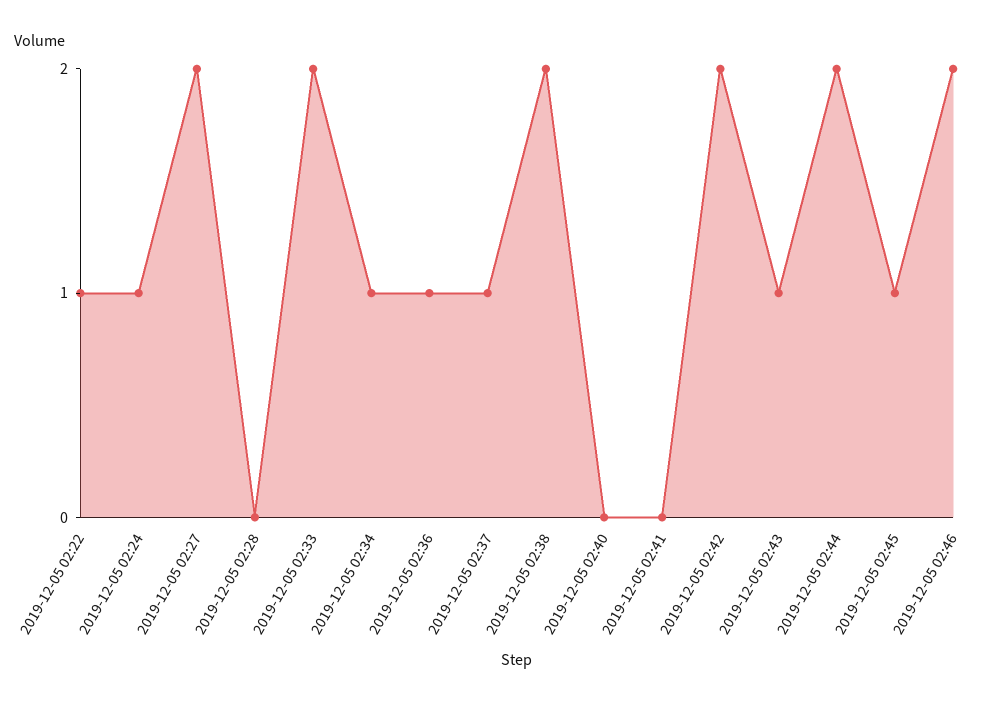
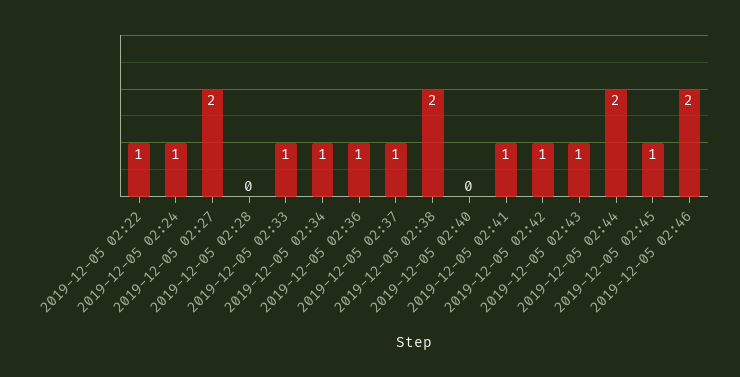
  {
    "2019-12-05 02:22": 1,
    "2019-12-05 02:24": 1,
    "2019-12-05 02:27": 2,
    "2019-12-05 02:28": 0,
-   "2019-12-05 02:33": 2,
+   "2019-12-05 02:33": 1,
    "2019-12-05 02:34": 1,
    "2019-12-05 02:36": 1,
    "2019-12-05 02:37": 1,
    "2019-12-05 02:38": 2,
    "2019-12-05 02:40": 0,
-   "2019-12-05 02:41": 0,
+   "2019-12-05 02:41": 1,
-   "2019-12-05 02:42": 2,
+   "2019-12-05 02:42": 1,
    "2019-12-05 02:43": 1,
    "2019-12-05 02:44": 2,
    "2019-12-05 02:45": 1,
    "2019-12-05 02:46": 2
  }

